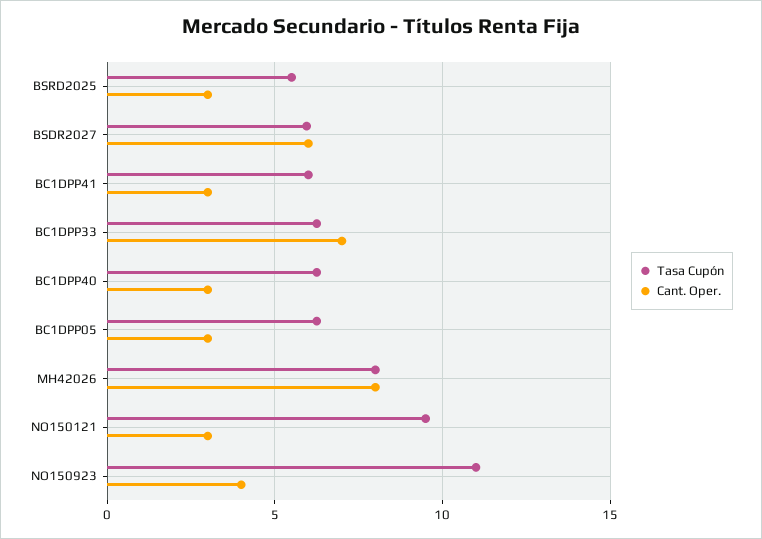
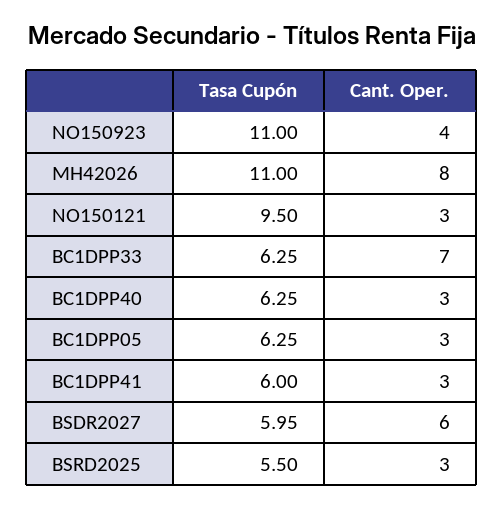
  {
    "Tasa Cupón": {
      "BSRD2025": 5.5,
      "BSDR2027": 5.95,
      "BC1DPP41": 6,
      "BC1DPP33": 6.25,
      "BC1DPP40": 6.25,
      "BC1DPP05": 6.25,
-     "MH42026": 8,
+     "MH42026": 11,
      "NO150121": 9.5,
      "NO150923": 11
    },
    "Cant. Oper.": {
      "BSRD2025": 3,
      "BSDR2027": 6,
      "BC1DPP41": 3,
      "BC1DPP33": 7,
      "BC1DPP40": 3,
      "BC1DPP05": 3,
      "MH42026": 8,
      "NO150121": 3,
      "NO150923": 4
    }
  }

